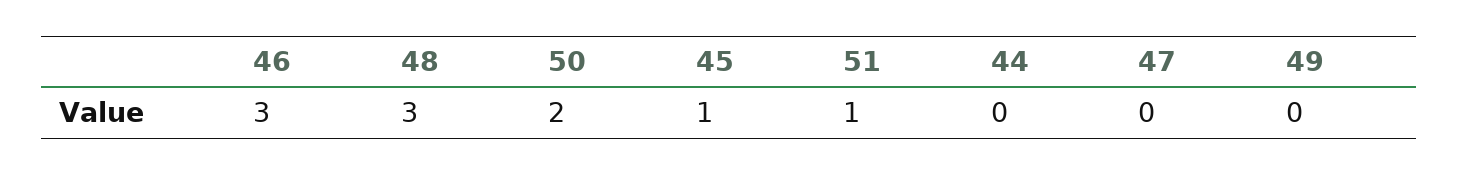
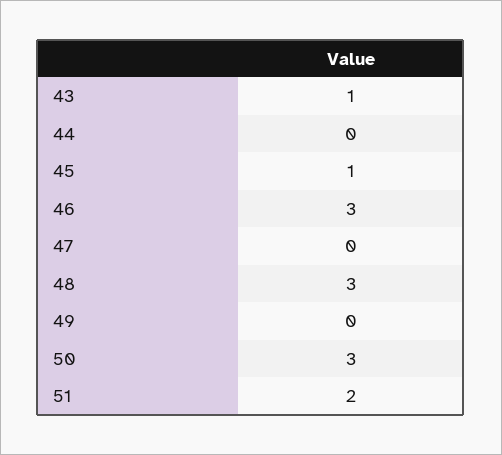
  {
    "46": 3,
    "48": 3,
-   "50": 2,
+   "50": 3,
    "45": 1,
-   "51": 1,
+   "51": 2,
    "44": 0,
    "47": 0,
-   "49": 0
+   "49": 0,
+   "43": 1
  }

